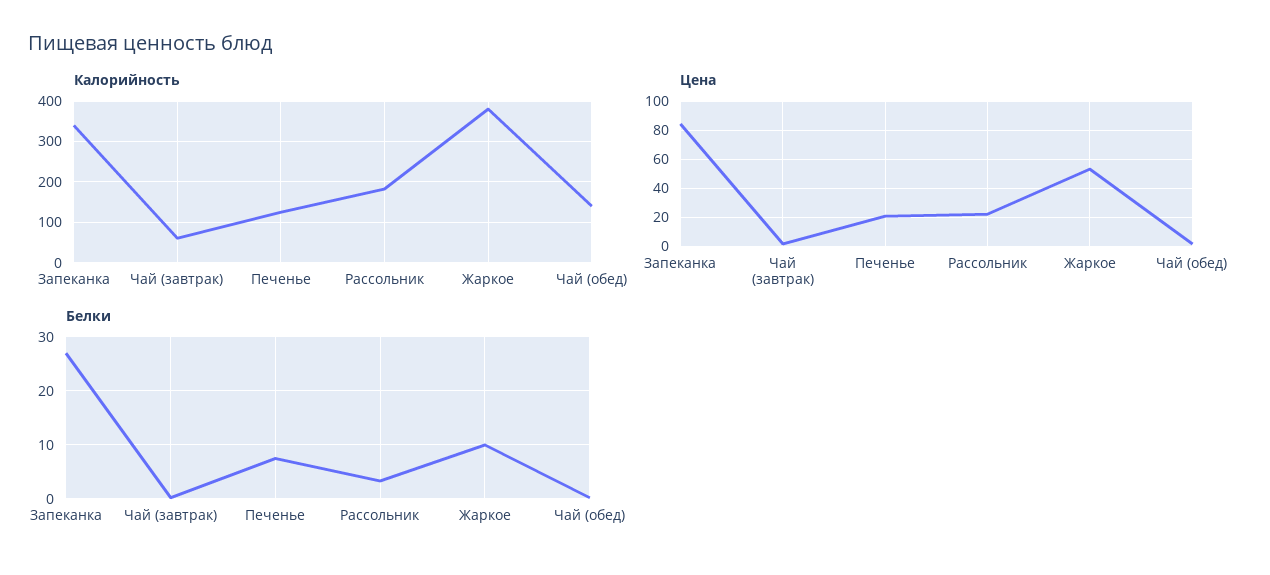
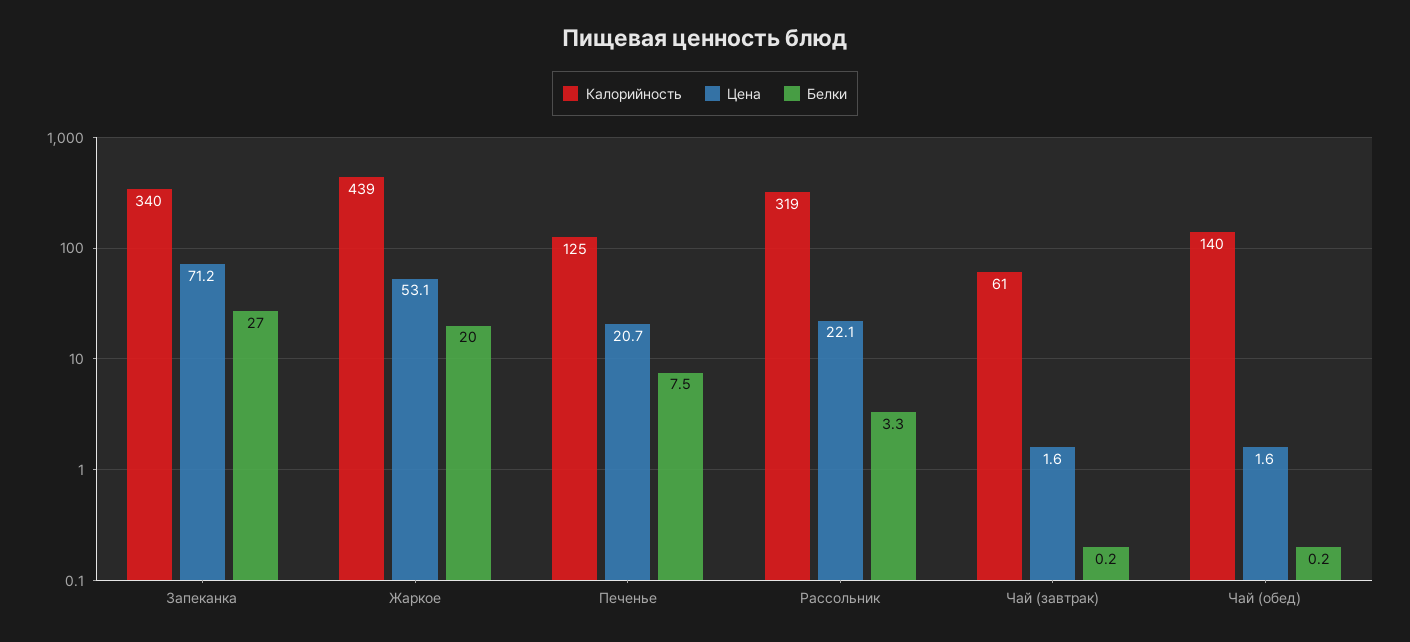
  {
    "Калорийность": {
      "Запеканка": 340,
      "Чай (завтрак)": 61,
      "Печенье": 125,
-     "Рассольник": 180,
+     "Рассольник": 319,
-     "Жаркое": 380,
+     "Жаркое": 439,
      "Чай (обед)": 140
    },
    "Цена": {
-     "Запеканка": 85,
+     "Запеканка": 71.2,
      "Чай (завтрак)": 1.6,
      "Печенье": 20.7,
      "Рассольник": 22.1,
      "Жаркое": 53.1,
      "Чай (обед)": 1.6
    },
    "Белки": {
      "Запеканка": 27,
      "Чай (завтрак)": 0.2,
      "Печенье": 7.5,
      "Рассольник": 3.3,
-     "Жаркое": 10,
+     "Жаркое": 20,
      "Чай (обед)": 0.2
    }
  }

